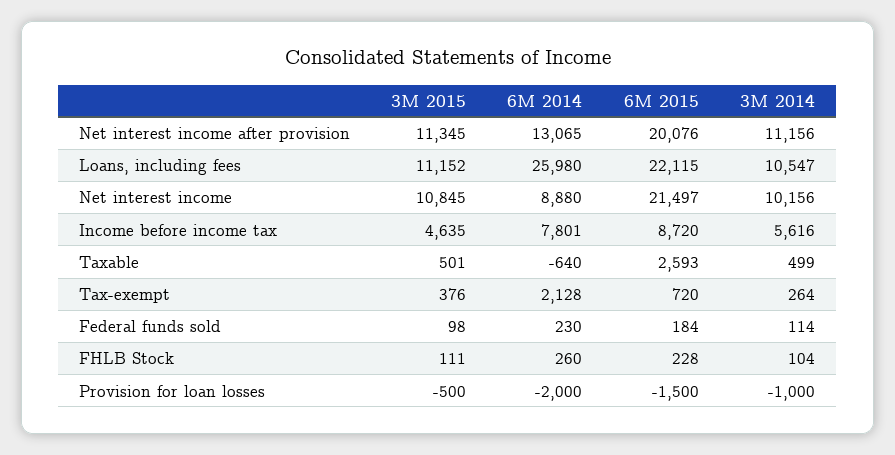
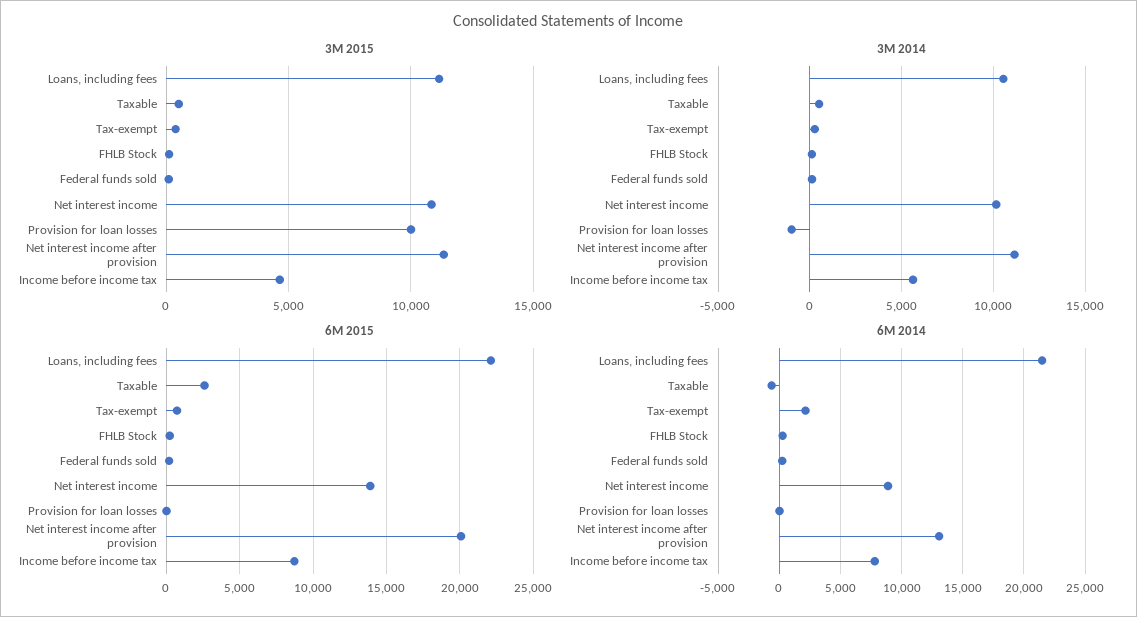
  {
    "3M 2015": {
      "Net interest income after provision": 11345,
      "Loans, including fees": 11152,
      "Net interest income": 10845,
      "Income before income tax": 4635,
      "Taxable": 501,
      "Tax-exempt": 376,
      "Federal funds sold": 98,
      "FHLB Stock": 111,
-     "Provision for loan losses": -500
+     "Provision for loan losses": 10000
    },
    "6M 2014": {
      "Net interest income after provision": 13065,
-     "Loans, including fees": 25980,
+     "Loans, including fees": 21500,
      "Net interest income": 8880,
      "Income before income tax": 7801,
      "Taxable": -640,
      "Tax-exempt": 2128,
      "Federal funds sold": 230,
      "FHLB Stock": 260,
-     "Provision for loan losses": -2000
+     "Provision for loan losses": 0
    },
    "6M 2015": {
      "Net interest income after provision": 20076,
      "Loans, including fees": 22115,
-     "Net interest income": 21497,
+     "Net interest income": 14000,
      "Income before income tax": 8720,
      "Taxable": 2593,
      "Tax-exempt": 720,
      "Federal funds sold": 184,
      "FHLB Stock": 228,
-     "Provision for loan losses": -1500
+     "Provision for loan losses": 0
    },
    "3M 2014": {
      "Net interest income after provision": 11156,
      "Loans, including fees": 10547,
      "Net interest income": 10156,
      "Income before income tax": 5616,
      "Taxable": 499,
      "Tax-exempt": 264,
      "Federal funds sold": 114,
      "FHLB Stock": 104,
      "Provision for loan losses": -1000
    }
  }

